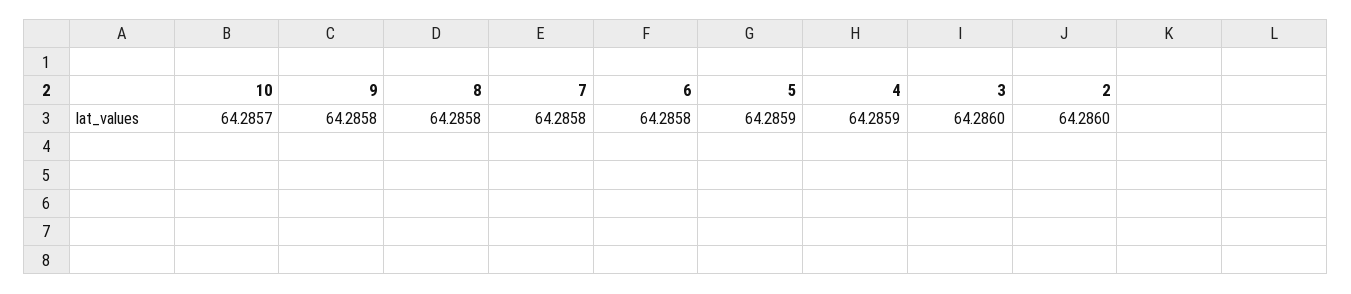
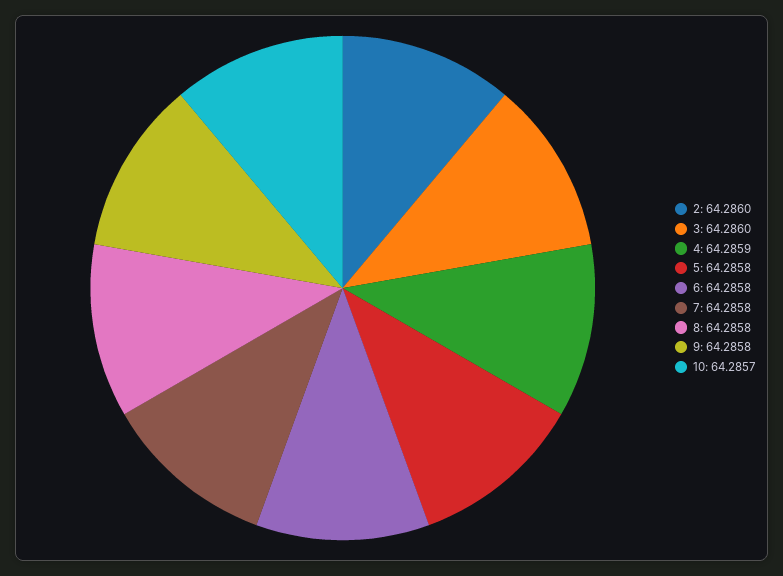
  {
    "10": 64.2857,
    "9": 64.2858,
    "8": 64.2858,
    "7": 64.2858,
    "6": 64.2858,
-   "5": 64.2859,
+   "5": 64.2858,
    "4": 64.2859,
    "3": 64.286,
    "2": 64.286
  }

